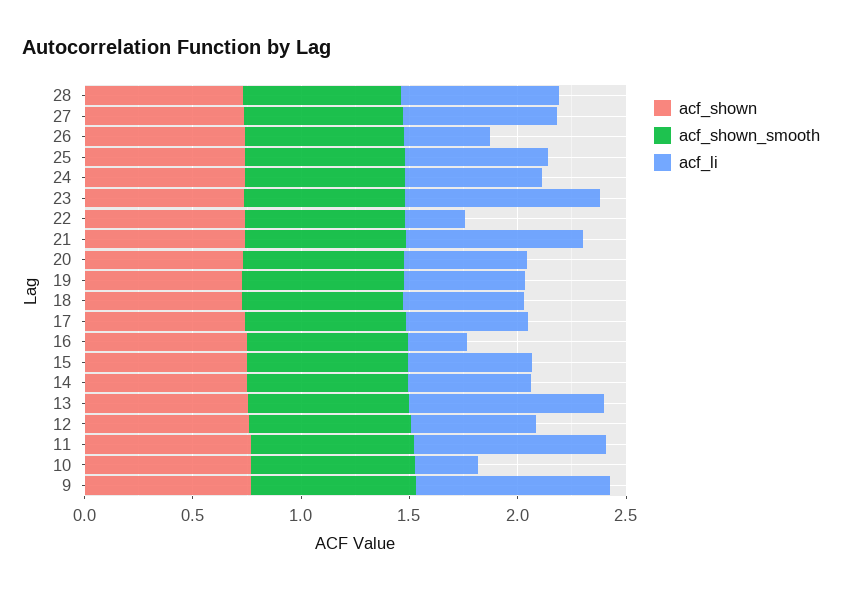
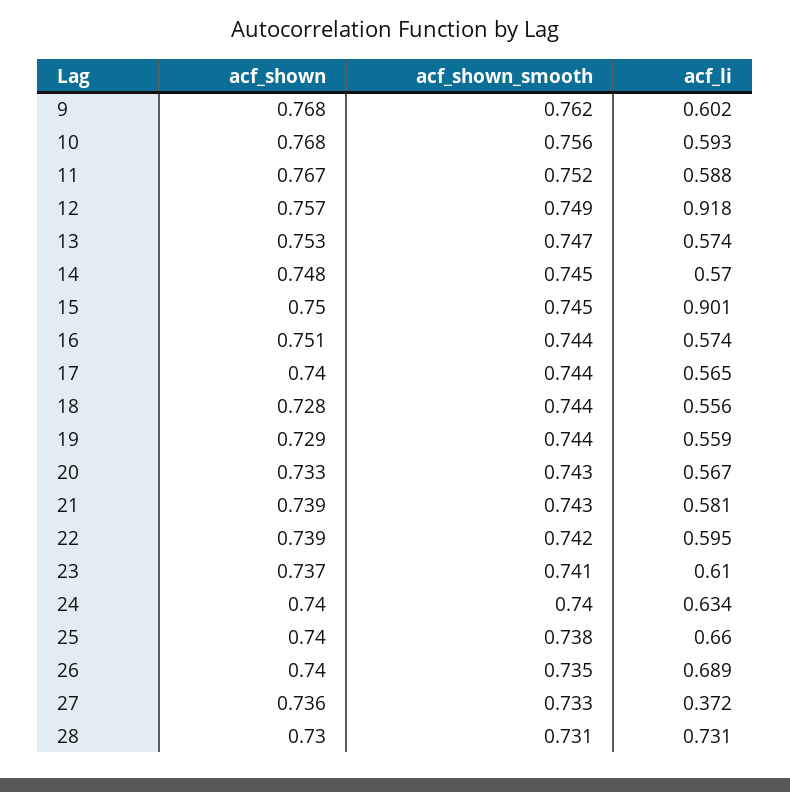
  {
    "acf_shown": {
      "28": 0.73,
      "27": 0.736,
      "26": 0.74,
      "25": 0.74,
      "24": 0.74,
      "23": 0.737,
      "22": 0.739,
      "21": 0.739,
      "20": 0.733,
      "19": 0.729,
      "18": 0.728,
      "17": 0.74,
      "16": 0.751,
      "15": 0.75,
      "14": 0.748,
      "13": 0.753,
      "12": 0.757,
      "11": 0.767,
      "10": 0.768,
      "9": 0.768
    },
    "acf_shown_smooth": {
      "28": 0.731,
      "27": 0.733,
      "26": 0.735,
      "25": 0.738,
      "24": 0.74,
      "23": 0.741,
      "22": 0.742,
      "21": 0.743,
      "20": 0.743,
      "19": 0.744,
      "18": 0.744,
      "17": 0.744,
      "16": 0.744,
      "15": 0.745,
      "14": 0.745,
      "13": 0.747,
      "12": 0.749,
      "11": 0.752,
      "10": 0.756,
      "9": 0.762
    },
    "acf_li": {
      "28": 0.731,
-     "27": 0.7,
+     "27": 0.372,
-     "26": 0.4,
+     "26": 0.689,
      "25": 0.66,
      "24": 0.634,
-     "23": 0.9,
+     "23": 0.61,
-     "22": 0.3,
+     "22": 0.595,
-     "21": 0.8,
+     "21": 0.581,
      "20": 0.567,
      "19": 0.559,
      "18": 0.556,
      "17": 0.565,
-     "16": 0.3,
+     "16": 0.574,
-     "15": 0.6,
+     "15": 0.901,
      "14": 0.57,
-     "13": 0.9,
+     "13": 0.574,
-     "12": 0.6,
+     "12": 0.918,
-     "11": 0.9,
+     "11": 0.588,
-     "10": 0.3,
+     "10": 0.593,
-     "9": 0.9
+     "9": 0.602
    }
  }

